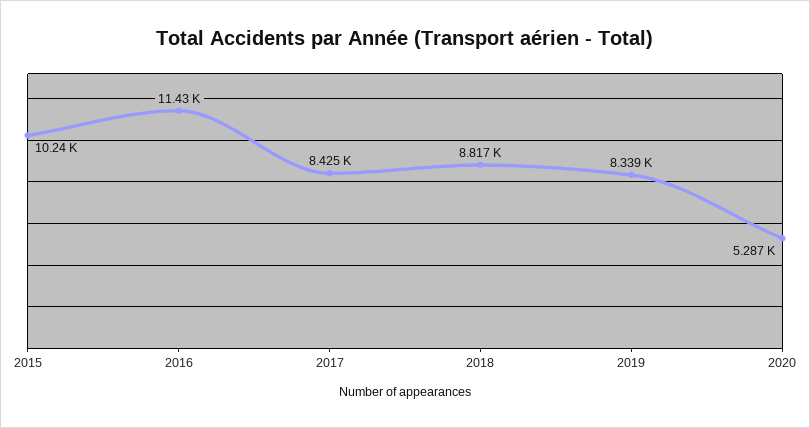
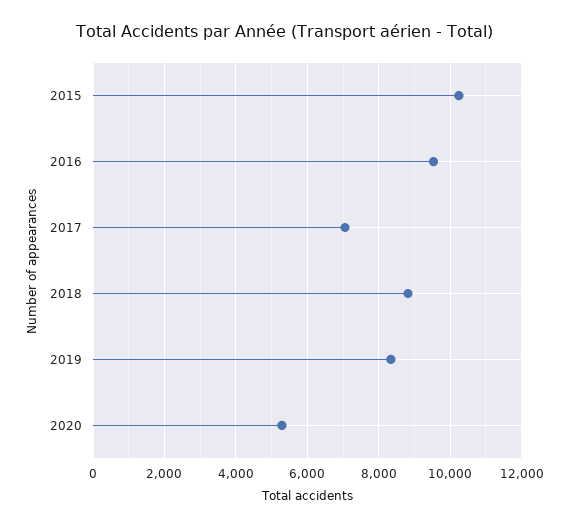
  {
    "2015": 10240,
-   "2016": 11430,
+   "2016": 9600,
-   "2017": 8425,
+   "2017": 7000,
    "2018": 8817,
    "2019": 8339,
    "2020": 5287
  }

